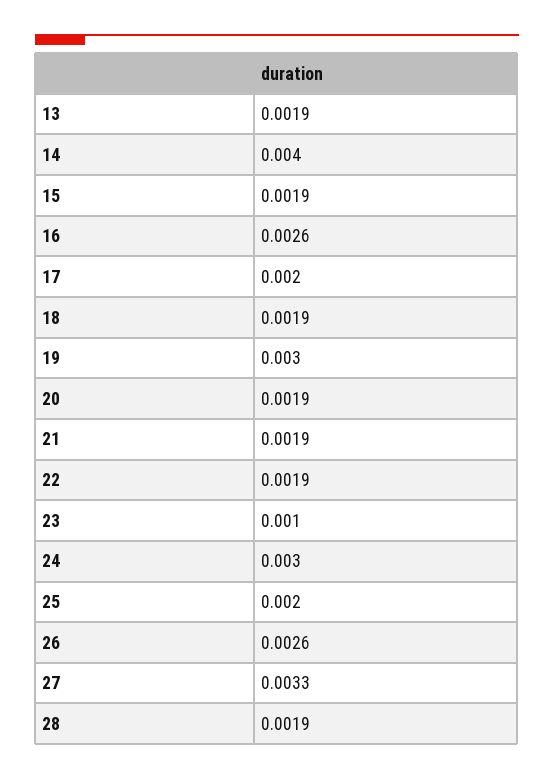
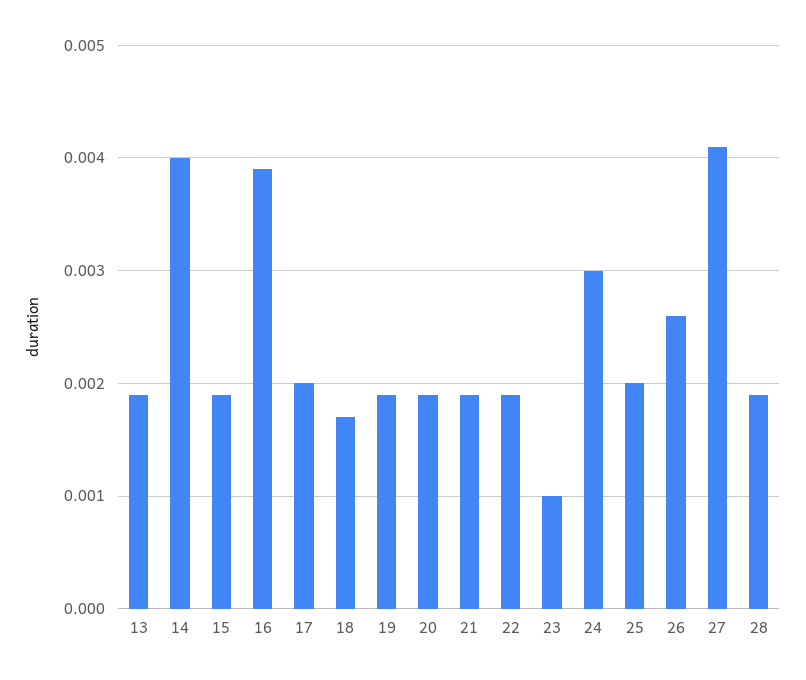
  {
    "13": 0.0019,
    "14": 0.004,
    "15": 0.0019,
-   "16": 0.0026,
+   "16": 0.0039,
    "17": 0.002,
-   "18": 0.0019,
+   "18": 0.0017,
-   "19": 0.003,
+   "19": 0.0019,
    "20": 0.0019,
    "21": 0.0019,
    "22": 0.0019,
    "23": 0.001,
    "24": 0.003,
    "25": 0.002,
    "26": 0.0026,
-   "27": 0.0033,
+   "27": 0.0041,
    "28": 0.0019
  }

